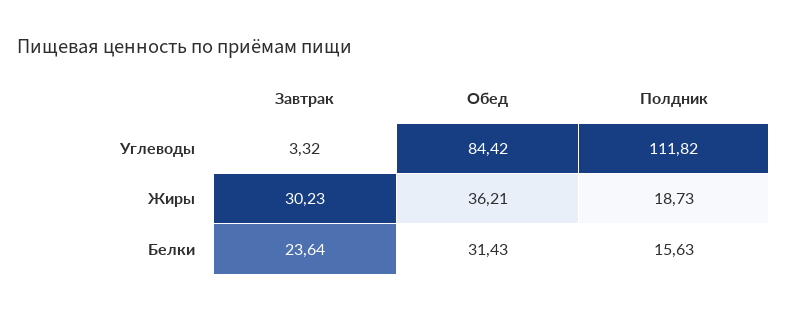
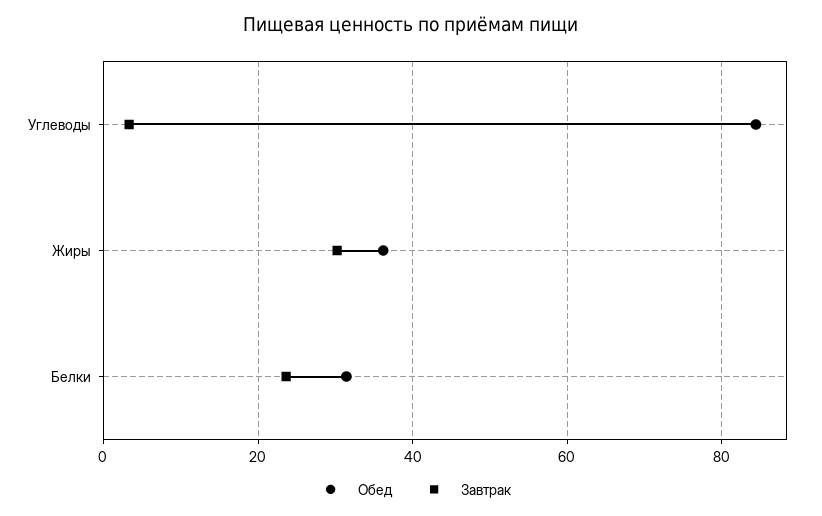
  {
    "Завтрак": {
      "Углеводы": 3.32,
      "Жиры": 30.23,
      "Белки": 23.64
    },
    "Обед": {
      "Углеводы": 84.42,
      "Жиры": 36.21,
      "Белки": 31.43
-   },
+   }
-   "Полдник": {
-     "Углеводы": 111.82,
-     "Жиры": 18.73,
-     "Белки": 15.63
-   }
  }

